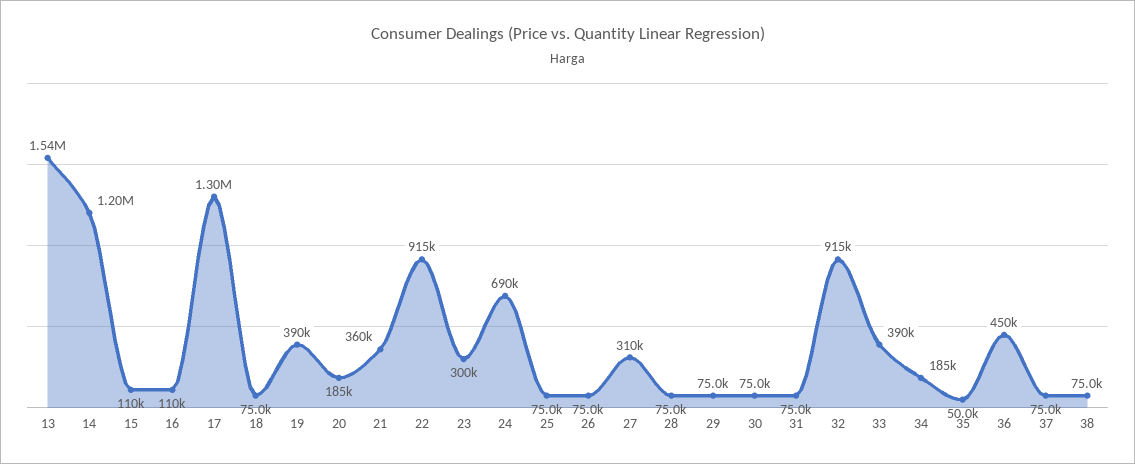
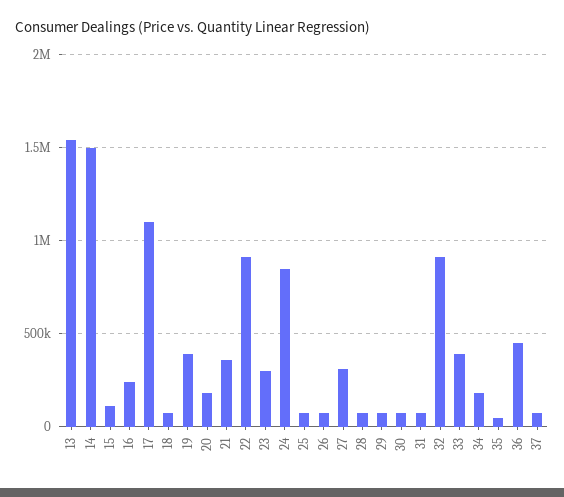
  {
    "13": 1540000,
-   "14": 1200000,
+   "14": 1500000,
    "15": 110000,
-   "16": 110000,
+   "16": 250000,
-   "17": 1300000,
+   "17": 1100000,
    "18": 75000,
    "19": 390000,
    "20": 185000,
    "21": 360000,
    "22": 915000,
    "23": 300000,
-   "24": 690000,
+   "24": 850000,
    "25": 75000,
    "26": 75000,
    "27": 310000,
    "28": 75000,
    "29": 75000,
    "30": 75000,
    "31": 75000,
    "32": 915000,
    "33": 390000,
    "34": 185000,
    "35": 50000,
    "36": 450000,
-   "37": 75000,
+   "37": 75000
-   "38": 75000
  }

